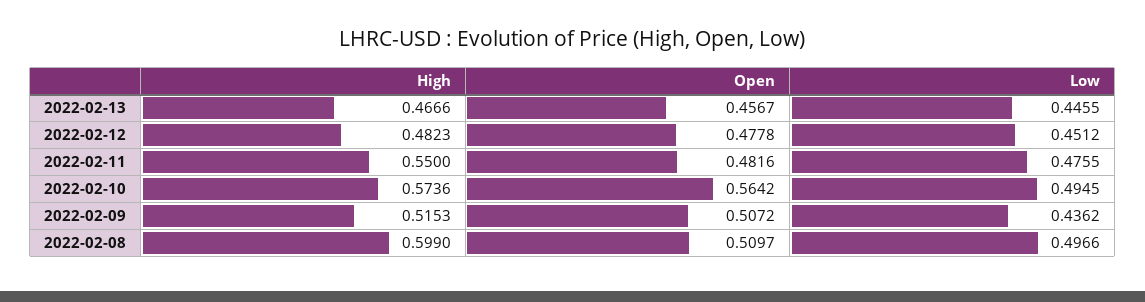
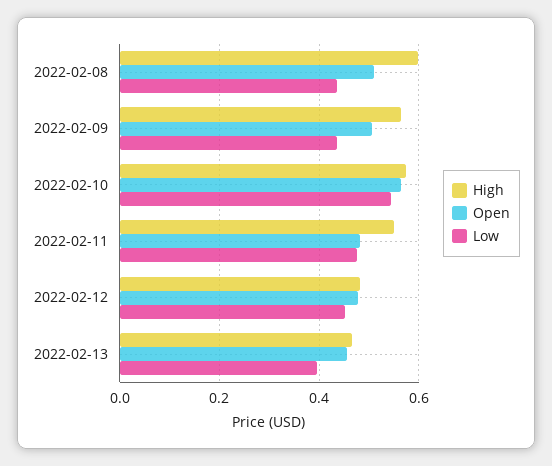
  {
    "High": {
      "2022-02-13": 0.4666,
      "2022-02-12": 0.4823,
      "2022-02-11": 0.55,
      "2022-02-10": 0.5736,
-     "2022-02-09": 0.5153,
+     "2022-02-09": 0.56,
      "2022-02-08": 0.599
    },
    "Open": {
      "2022-02-13": 0.4567,
      "2022-02-12": 0.4778,
      "2022-02-11": 0.4816,
      "2022-02-10": 0.5642,
      "2022-02-09": 0.5072,
      "2022-02-08": 0.5097
    },
    "Low": {
-     "2022-02-13": 0.4455,
+     "2022-02-13": 0.4,
      "2022-02-12": 0.4512,
      "2022-02-11": 0.4755,
-     "2022-02-10": 0.4945,
+     "2022-02-10": 0.54,
      "2022-02-09": 0.4362,
-     "2022-02-08": 0.4966
+     "2022-02-08": 0.44
    }
  }

